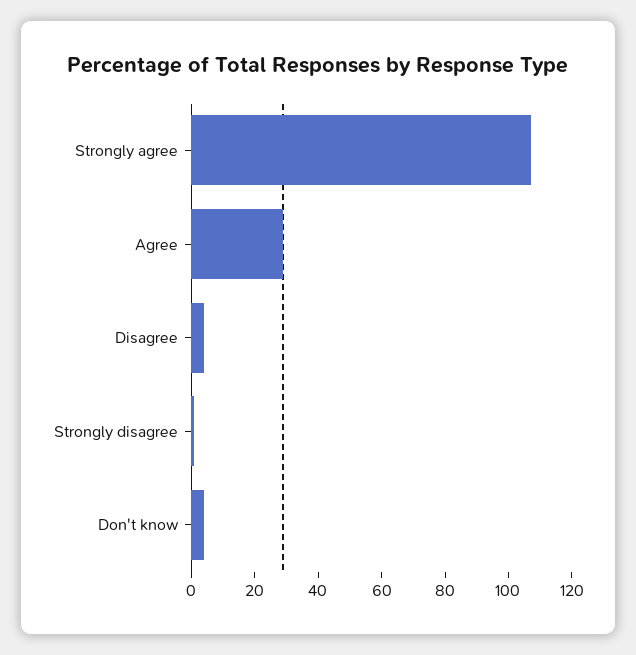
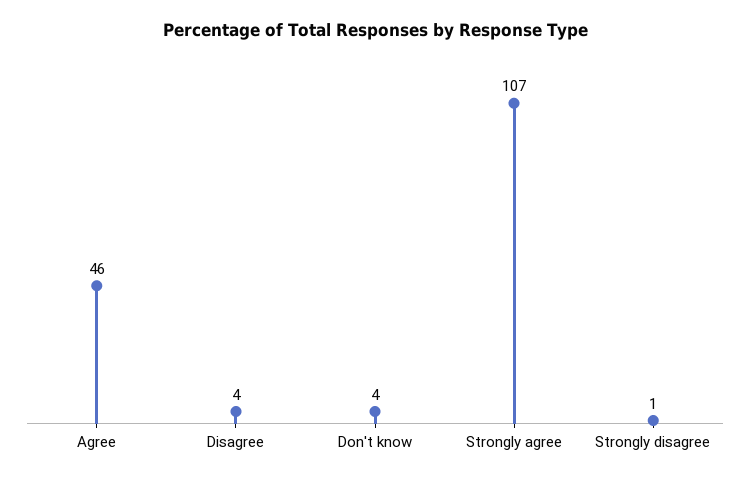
  {
    "Strongly agree": 107,
-   "Agree": 30,
+   "Agree": 46,
    "Disagree": 4,
    "Strongly disagree": 1,
    "Don't know": 4
  }

